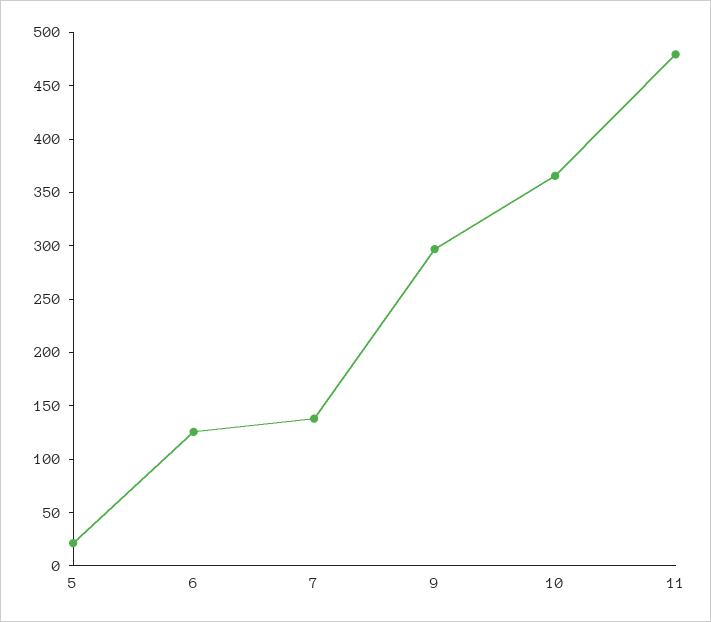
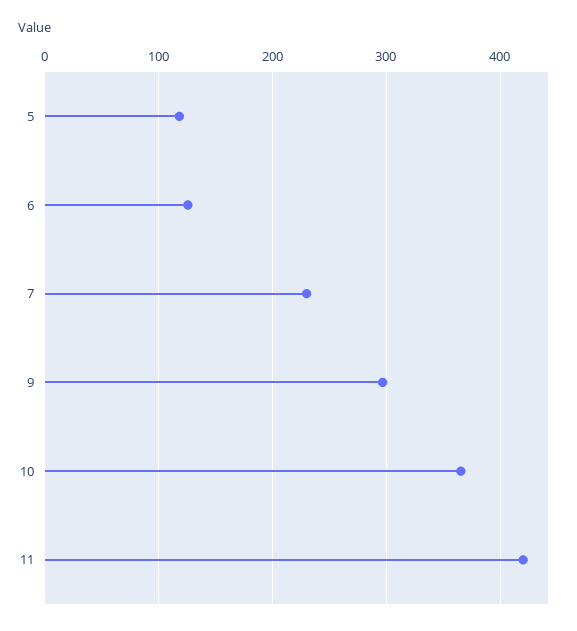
  {
-   "5": 20,
+   "5": 120,
    "6": 130,
-   "7": 140,
+   "7": 230,
    "9": 300,
    "10": 370,
-   "11": 480
+   "11": 420
  }

